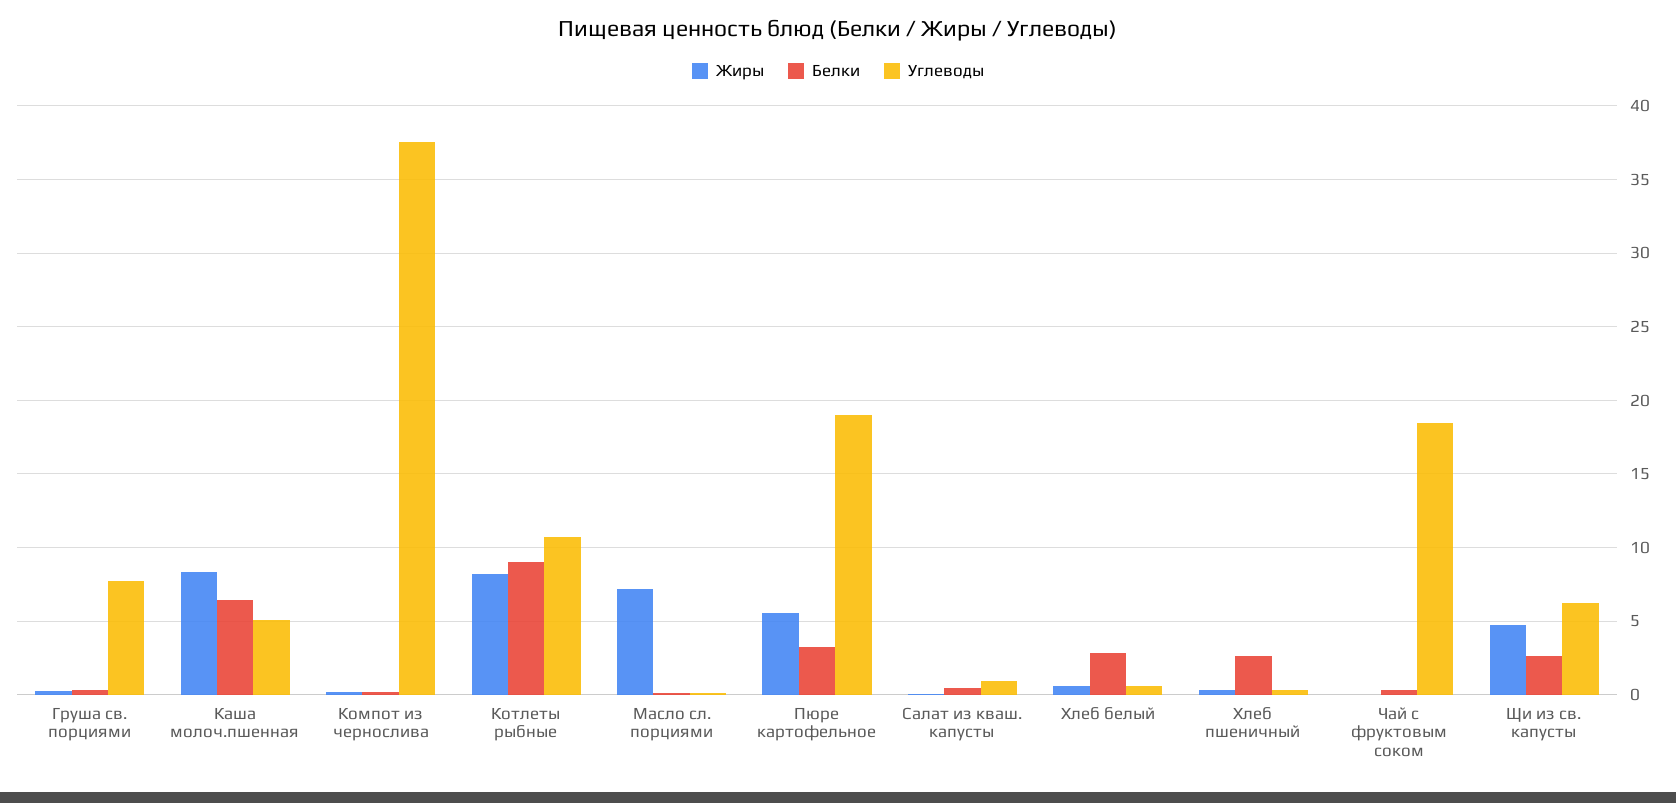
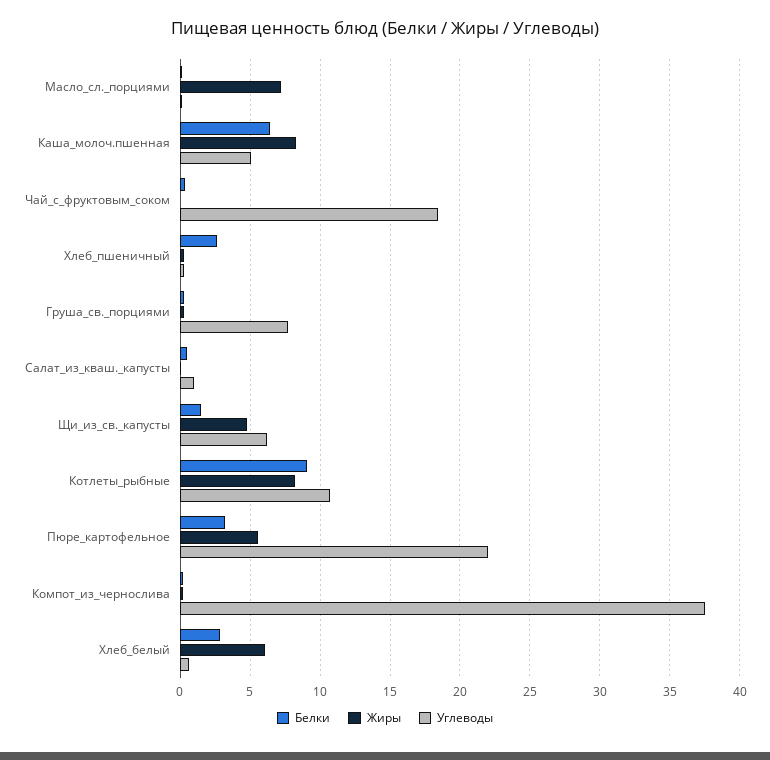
  {
    "Жиры": {
      "Груша св. порциями": 0,
      "Каша молоч.пшенная": 8.5,
      "Компот из чернослива": 0,
      "Котлеты рыбные": 8,
      "Масло сл. порциями": 7,
      "Пюре картофельное": 5.5,
      "Салат из кваш. капусты": 0,
-     "Хлеб белый": 0.5,
+     "Хлеб белый": 6,
      "Хлеб пшеничный": 0.5,
      "Чай с фруктовым соком": 0,
      "Щи из св. капусты": 5
    },
    "Белки": {
      "Груша св. порциями": 0.5,
      "Каша молоч.пшенная": 6.5,
      "Компот из чернослива": 0,
      "Котлеты рыбные": 9,
      "Масло сл. порциями": 0,
      "Пюре картофельное": 3,
      "Салат из кваш. капусты": 0.5,
      "Хлеб белый": 3,
      "Хлеб пшеничный": 2.5,
      "Чай с фруктовым соком": 0.5,
-     "Щи из св. капусты": 2.5
+     "Щи из св. капусты": 1.5
    },
    "Углеводы": {
      "Груша св. порциями": 7.5,
      "Каша молоч.пшенная": 5,
      "Компот из чернослива": 37.5,
      "Котлеты рыбные": 10.5,
      "Масло сл. порциями": 0,
-     "Пюре картофельное": 19,
+     "Пюре картофельное": 22,
      "Салат из кваш. капусты": 1,
      "Хлеб белый": 0.5,
      "Хлеб пшеничный": 0.5,
      "Чай с фруктовым соком": 18.5,
      "Щи из св. капусты": 6
    }
  }

